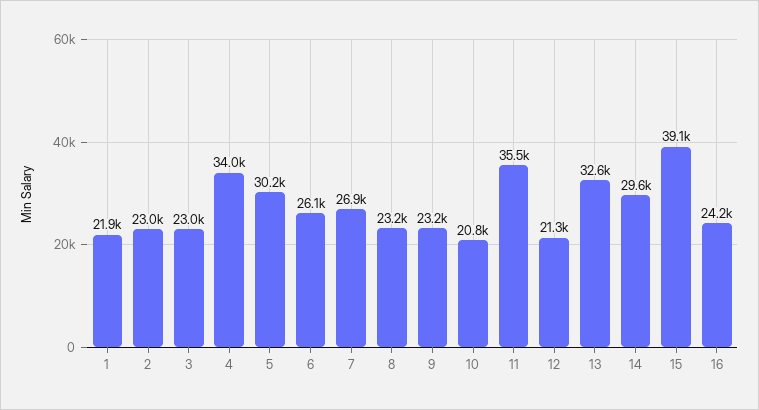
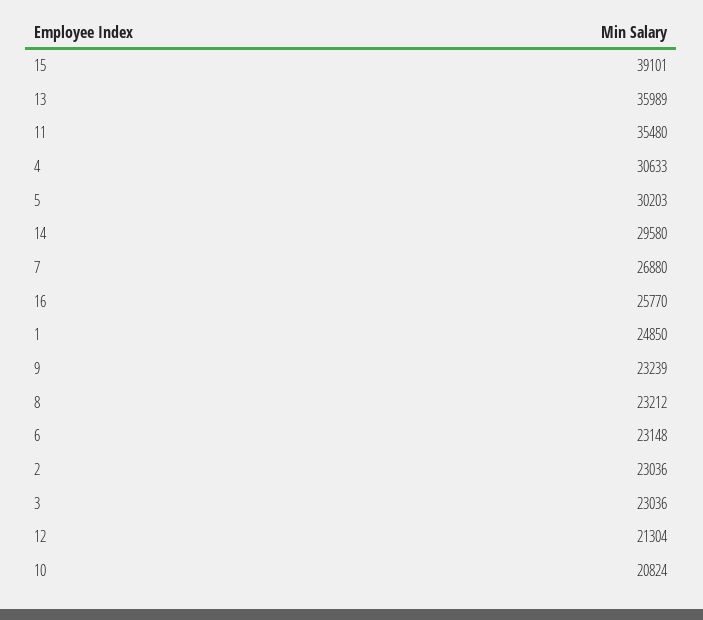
  {
-   "1": 21900,
+   "1": 24850,
    "2": 23036,
    "3": 23036,
-   "4": 34000,
+   "4": 30633,
    "5": 30203,
-   "6": 26100,
+   "6": 23148,
    "7": 26880,
    "8": 23212,
    "9": 23239,
    "10": 20824,
    "11": 35480,
    "12": 21304,
-   "13": 32600,
+   "13": 35989,
    "14": 29580,
    "15": 39101,
-   "16": 24200
+   "16": 25770
  }

